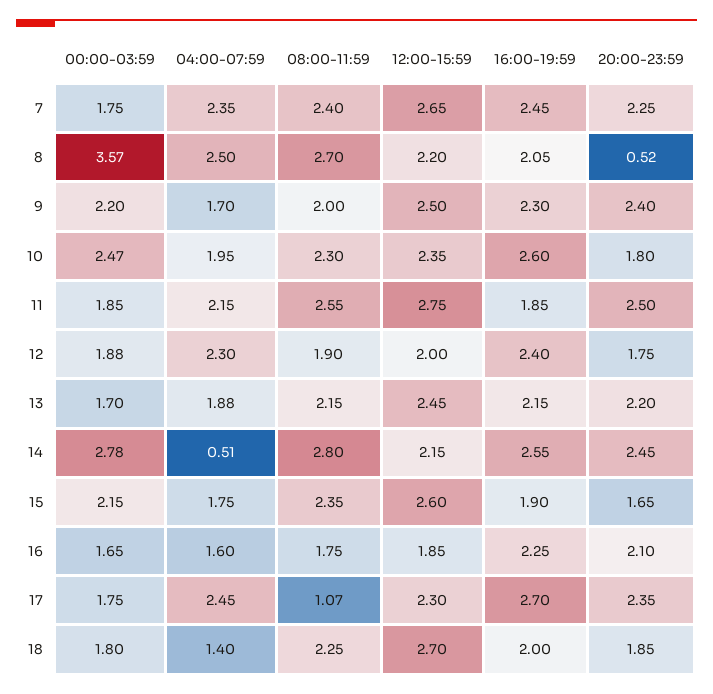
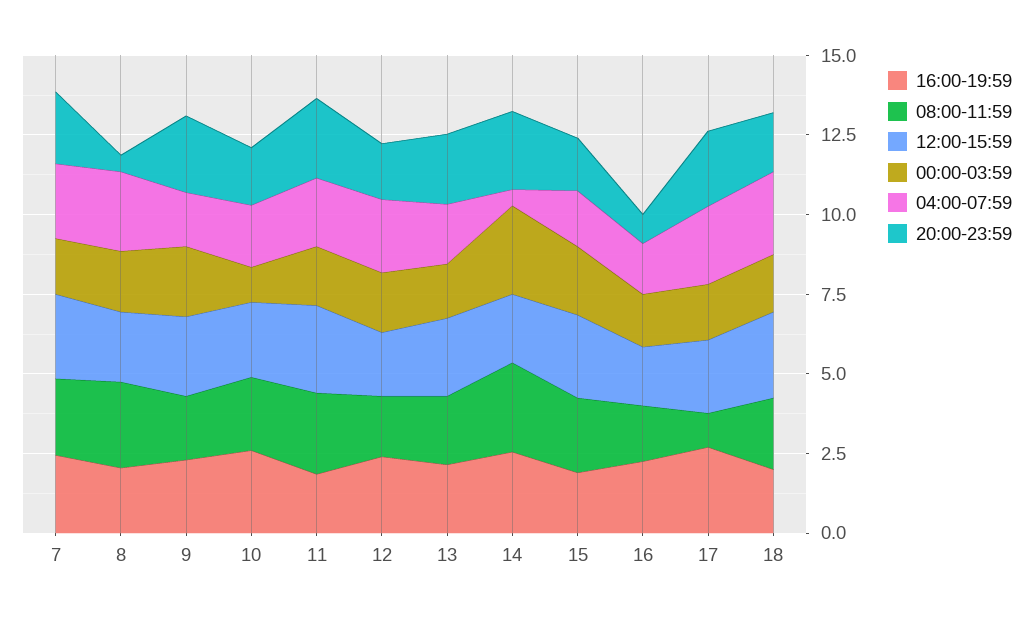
  {
    "00:00-03:59": {
      "7": 1.75,
-     "8": 3.57,
+     "8": 2,
      "9": 2.2,
-     "10": 2.47,
+     "10": 1,
      "11": 1.85,
      "12": 1.88,
      "13": 1.7,
      "14": 2.78,
      "15": 2.15,
      "16": 1.65,
      "17": 1.75,
      "18": 1.8
    },
    "04:00-07:59": {
      "7": 2.35,
      "8": 2.5,
      "9": 1.7,
      "10": 1.95,
      "11": 2.15,
      "12": 2.3,
      "13": 1.88,
      "14": 0.51,
      "15": 1.75,
      "16": 1.6,
      "17": 2.45,
-     "18": 1.4
+     "18": 2.5
    },
    "08:00-11:59": {
      "7": 2.4,
      "8": 2.7,
      "9": 2,
      "10": 2.3,
      "11": 2.55,
      "12": 1.9,
      "13": 2.15,
      "14": 2.8,
      "15": 2.35,
      "16": 1.75,
      "17": 1.07,
      "18": 2.25
    },
    "12:00-15:59": {
      "7": 2.65,
      "8": 2.2,
      "9": 2.5,
      "10": 2.35,
      "11": 2.75,
      "12": 2,
      "13": 2.45,
      "14": 2.15,
      "15": 2.6,
      "16": 1.85,
      "17": 2.3,
      "18": 2.7
    },
    "16:00-19:59": {
      "7": 2.45,
      "8": 2.05,
      "9": 2.3,
      "10": 2.6,
      "11": 1.85,
      "12": 2.4,
      "13": 2.15,
      "14": 2.55,
      "15": 1.9,
      "16": 2.25,
      "17": 2.7,
      "18": 2
    },
    "20:00-23:59": {
      "7": 2.25,
      "8": 0.52,
      "9": 2.4,
      "10": 1.8,
      "11": 2.5,
      "12": 1.75,
      "13": 2.2,
      "14": 2.45,
      "15": 1.65,
-     "16": 2.1,
+     "16": 1,
      "17": 2.35,
      "18": 1.85
    }
  }

